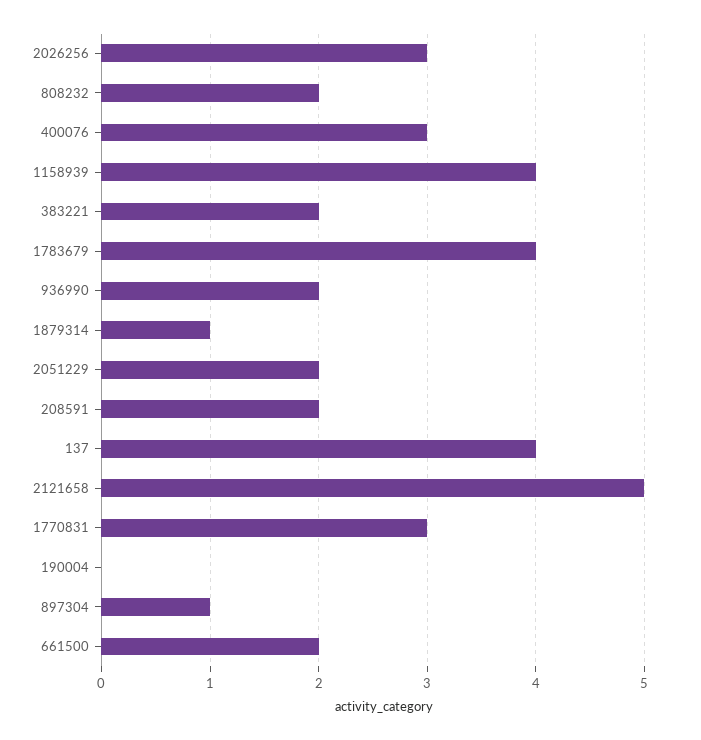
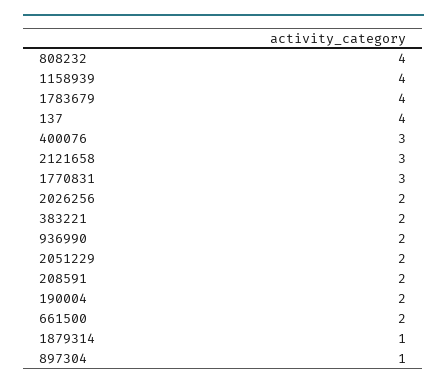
  {
-   "2026256": 3,
+   "2026256": 2,
-   "808232": 2,
+   "808232": 4,
    "400076": 3,
    "1158939": 4,
    "383221": 2,
    "1783679": 4,
    "936990": 2,
    "1879314": 1,
    "2051229": 2,
    "208591": 2,
    "137": 4,
-   "2121658": 5,
+   "2121658": 3,
    "1770831": 3,
-   "190004": 0,
+   "190004": 2,
    "897304": 1,
    "661500": 2
  }

